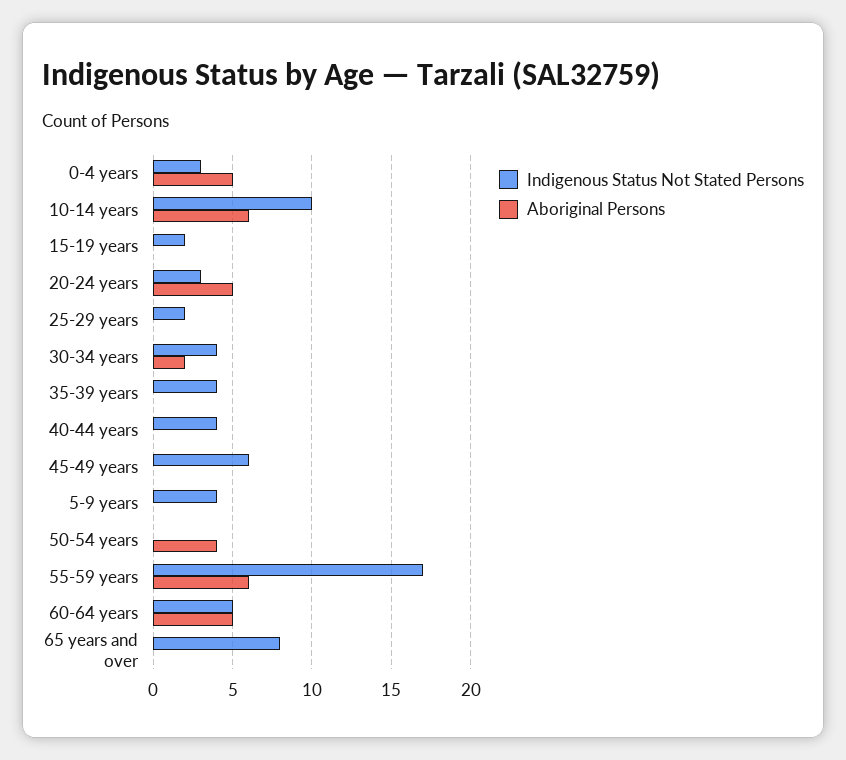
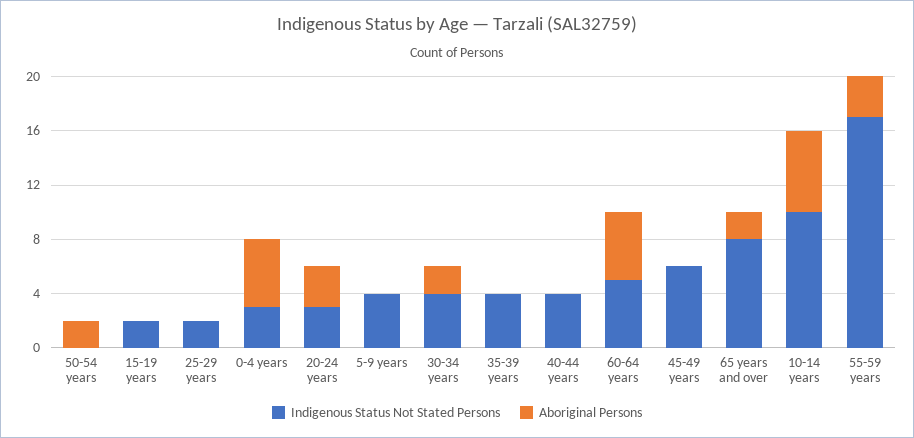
  {
    "Indigenous Status Not Stated Persons": {
      "0-4 years": 3,
      "10-14 years": 10,
      "15-19 years": 2,
      "20-24 years": 3,
      "25-29 years": 2,
      "30-34 years": 4,
      "35-39 years": 4,
      "40-44 years": 4,
      "45-49 years": 6,
      "5-9 years": 4,
      "50-54 years": 0,
      "55-59 years": 17,
      "60-64 years": 5,
      "65 years and over": 8
    },
    "Aboriginal Persons": {
      "0-4 years": 5,
      "10-14 years": 6,
      "15-19 years": 0,
-     "20-24 years": 5,
+     "20-24 years": 3,
      "25-29 years": 0,
      "30-34 years": 2,
      "35-39 years": 0,
      "40-44 years": 0,
      "45-49 years": 0,
      "5-9 years": 0,
-     "50-54 years": 4,
+     "50-54 years": 2,
-     "55-59 years": 6,
+     "55-59 years": 3,
      "60-64 years": 5,
-     "65 years and over": 0
+     "65 years and over": 2
    }
  }

